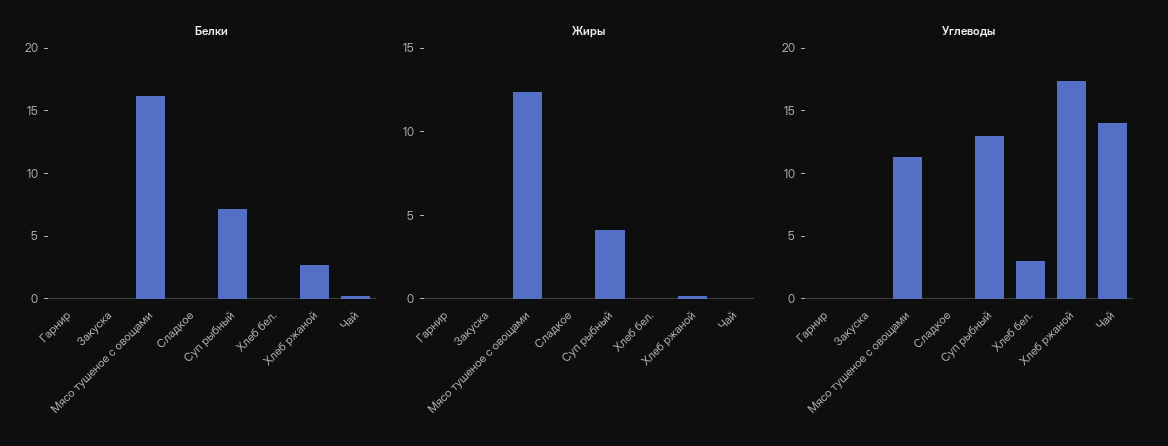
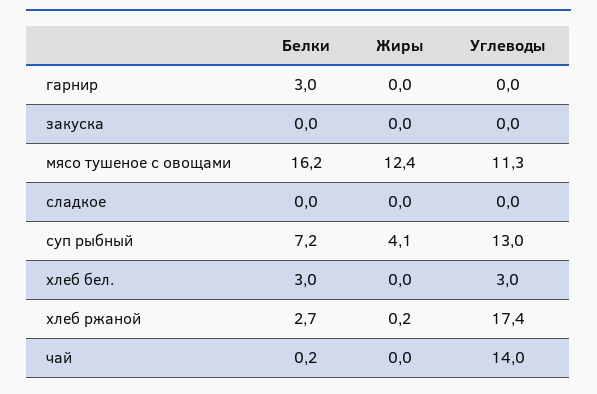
  {
    "Белки": {
-     "Гарнир": 0,
+     "Гарнир": 3,
      "Закуска": 0,
      "Мясо тушеное с овощами": 16.2,
      "Сладкое": 0,
      "Суп рыбный": 7.2,
-     "Хлеб бел.": 0,
+     "Хлеб бел.": 3,
      "Хлеб ржаной": 2.7,
      "Чай": 0.2
    },
    "Жиры": {
      "Гарнир": 0,
      "Закуска": 0,
      "Мясо тушеное с овощами": 12.4,
      "Сладкое": 0,
      "Суп рыбный": 4.1,
      "Хлеб бел.": 0,
      "Хлеб ржаной": 0.2,
      "Чай": 0
    },
    "Углеводы": {
      "Гарнир": 0,
      "Закуска": 0,
      "Мясо тушеное с овощами": 11.3,
      "Сладкое": 0,
      "Суп рыбный": 13,
      "Хлеб бел.": 3,
      "Хлеб ржаной": 17.4,
      "Чай": 14
    }
  }

